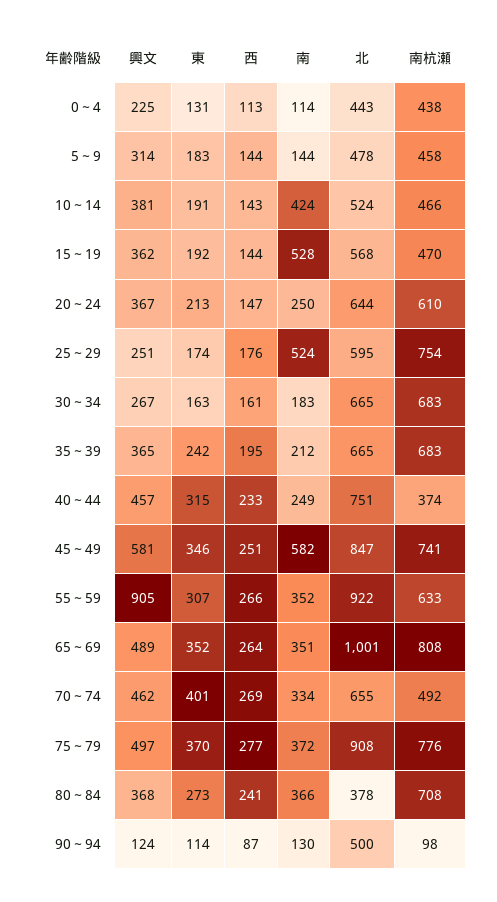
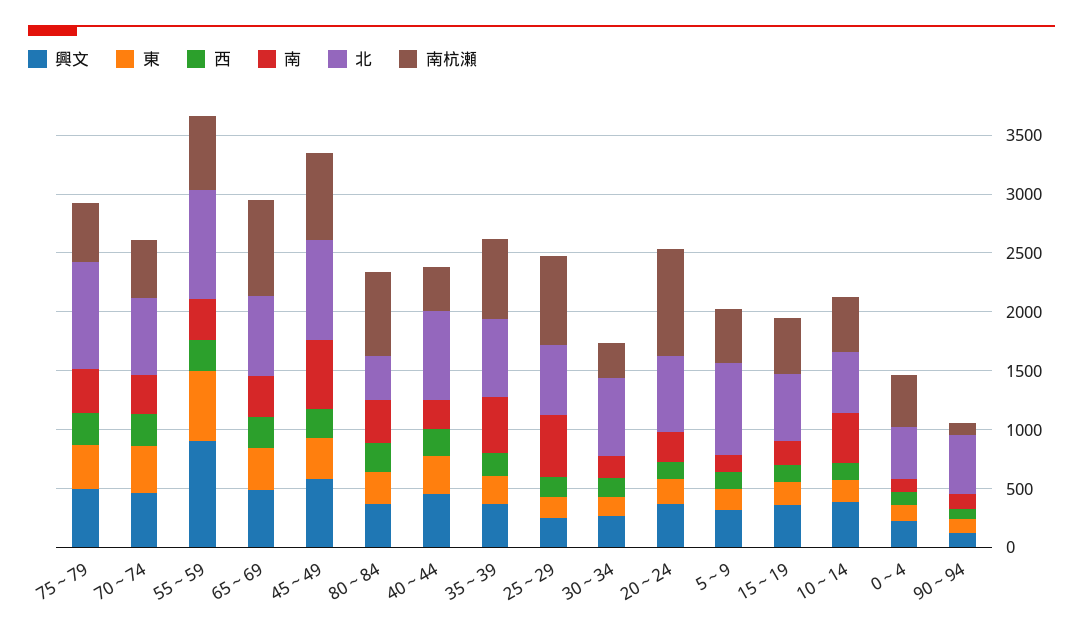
  {
    "興文": {
      "0～4": 225,
      "5～9": 314,
      "10～14": 381,
      "15～19": 362,
      "20～24": 367,
      "25～29": 251,
      "30～34": 267,
      "35～39": 365,
      "40～44": 457,
      "45～49": 581,
      "55～59": 905,
      "65～69": 489,
      "70～74": 462,
      "75～79": 497,
      "80～84": 368,
      "90～94": 124
    },
    "東": {
      "0～4": 131,
      "5～9": 183,
      "10～14": 191,
      "15～19": 192,
      "20～24": 213,
      "25～29": 174,
      "30～34": 163,
      "35～39": 242,
      "40～44": 315,
      "45～49": 346,
-     "55～59": 307,
+     "55～59": 600,
      "65～69": 352,
      "70～74": 401,
      "75～79": 370,
      "80～84": 273,
      "90～94": 114
    },
    "西": {
      "0～4": 113,
      "5～9": 144,
      "10～14": 143,
      "15～19": 144,
      "20～24": 147,
      "25～29": 176,
      "30～34": 161,
      "35～39": 195,
      "40～44": 233,
      "45～49": 251,
      "55～59": 266,
      "65～69": 264,
      "70～74": 269,
      "75～79": 277,
      "80～84": 241,
      "90～94": 87
    },
    "南": {
      "0～4": 114,
      "5～9": 144,
      "10～14": 424,
-     "15～19": 528,
+     "15～19": 200,
      "20～24": 250,
      "25～29": 524,
      "30～34": 183,
-     "35～39": 212,
+     "35～39": 500,
      "40～44": 249,
      "45～49": 582,
      "55～59": 352,
      "65～69": 351,
      "70～74": 334,
      "75～79": 372,
      "80～84": 366,
      "90～94": 130
    },
    "北": {
      "0～4": 443,
-     "5～9": 478,
+     "5～9": 800,
      "10～14": 524,
      "15～19": 568,
      "20～24": 644,
      "25～29": 595,
      "30～34": 665,
      "35～39": 665,
      "40～44": 751,
      "45～49": 847,
      "55～59": 922,
-     "65～69": 1001,
+     "65～69": 700,
      "70～74": 655,
      "75～79": 908,
      "80～84": 378,
      "90～94": 500
    },
    "南杭瀬": {
      "0～4": 438,
      "5～9": 458,
      "10～14": 466,
      "15～19": 470,
-     "20～24": 610,
+     "20～24": 900,
      "25～29": 754,
-     "30～34": 683,
+     "30～34": 300,
      "35～39": 683,
      "40～44": 374,
      "45～49": 741,
      "55～59": 633,
      "65～69": 808,
      "70～74": 492,
-     "75～79": 776,
+     "75～79": 500,
      "80～84": 708,
      "90～94": 98
    }
  }

